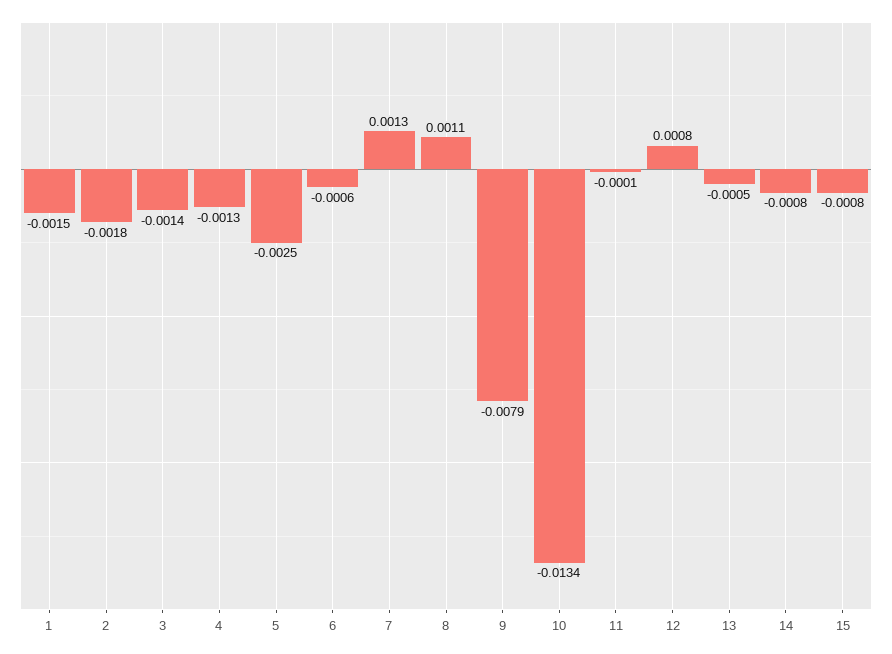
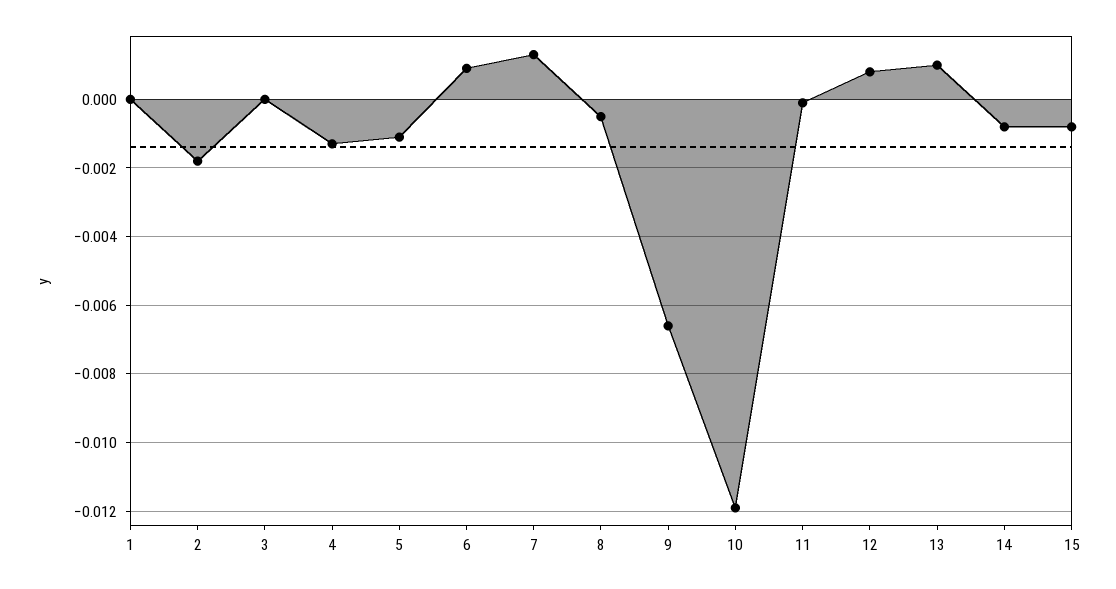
  {
-   "1": -0.0015,
+   "1": 0,
    "2": -0.0018,
-   "3": -0.0014,
+   "3": 0,
    "4": -0.0013,
-   "5": -0.0025,
+   "5": -0.001,
-   "6": -0.0006,
+   "6": 0.001,
    "7": 0.0013,
-   "8": 0.0011,
+   "8": -0.0005,
-   "9": -0.0079,
+   "9": -0.0065,
-   "10": -0.0134,
+   "10": -0.012,
    "11": -0.0001,
    "12": 0.0008,
-   "13": -0.0005,
+   "13": 0.001,
    "14": -0.0008,
    "15": -0.0008
  }

